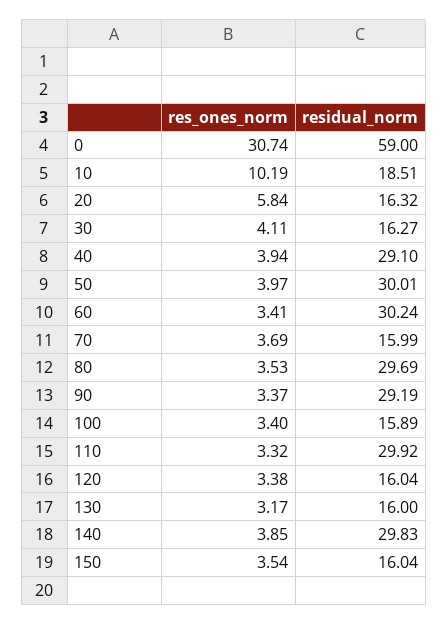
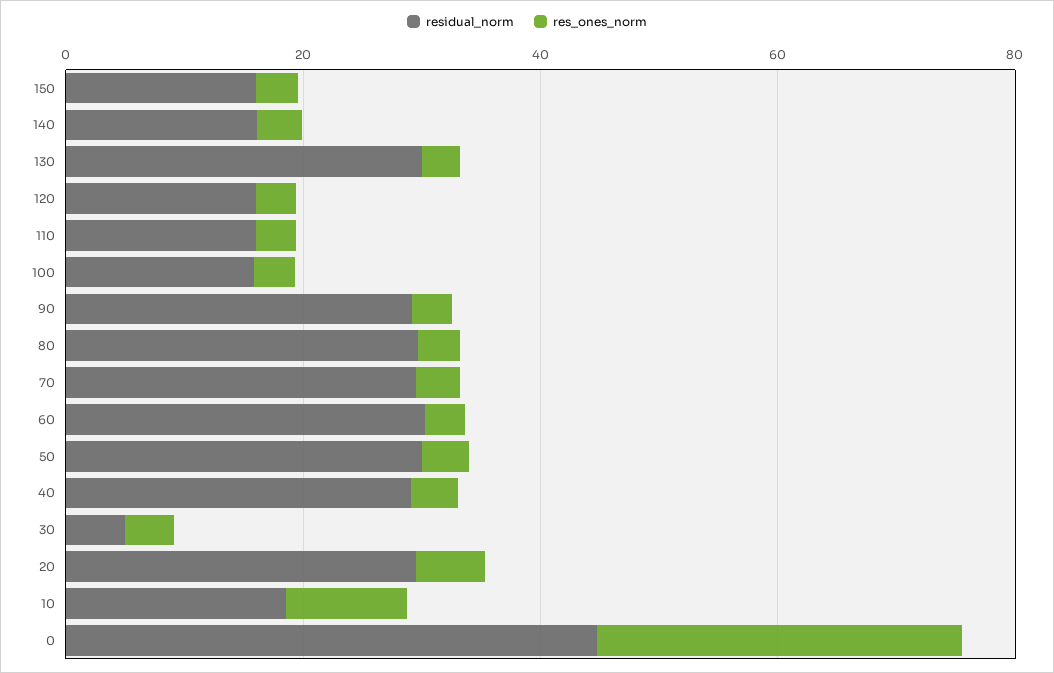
  {
    "res_ones_norm": {
      "0": 30.74,
      "10": 10.19,
      "20": 5.84,
      "30": 4.11,
      "40": 3.94,
      "50": 3.97,
      "60": 3.41,
      "70": 3.69,
      "80": 3.53,
      "90": 3.37,
      "100": 3.4,
      "110": 3.32,
      "120": 3.38,
      "130": 3.17,
      "140": 3.85,
      "150": 3.54
    },
    "residual_norm": {
-     "0": 59,
+     "0": 45,
      "10": 18.51,
-     "20": 16.32,
+     "20": 30,
-     "30": 16.27,
+     "30": 5,
      "40": 29.1,
      "50": 30.01,
      "60": 30.24,
-     "70": 15.99,
+     "70": 30,
      "80": 29.69,
      "90": 29.19,
      "100": 15.89,
-     "110": 29.92,
+     "110": 15,
      "120": 16.04,
-     "130": 16,
+     "130": 30,
-     "140": 29.83,
+     "140": 15,
      "150": 16.04
    }
  }

